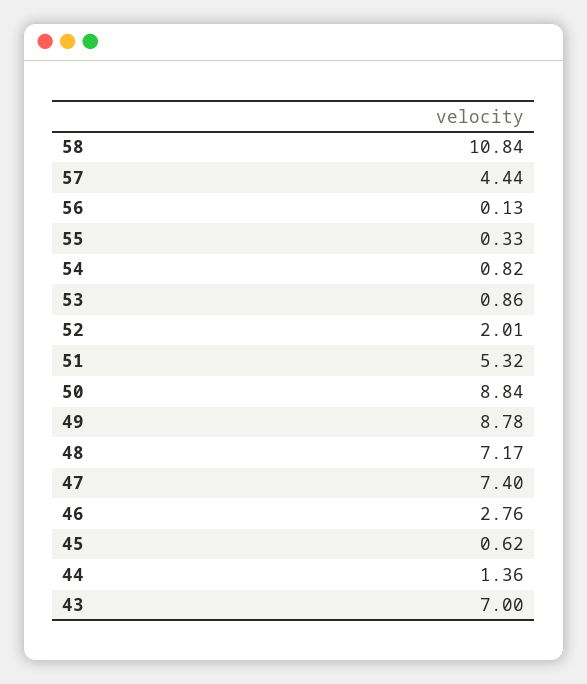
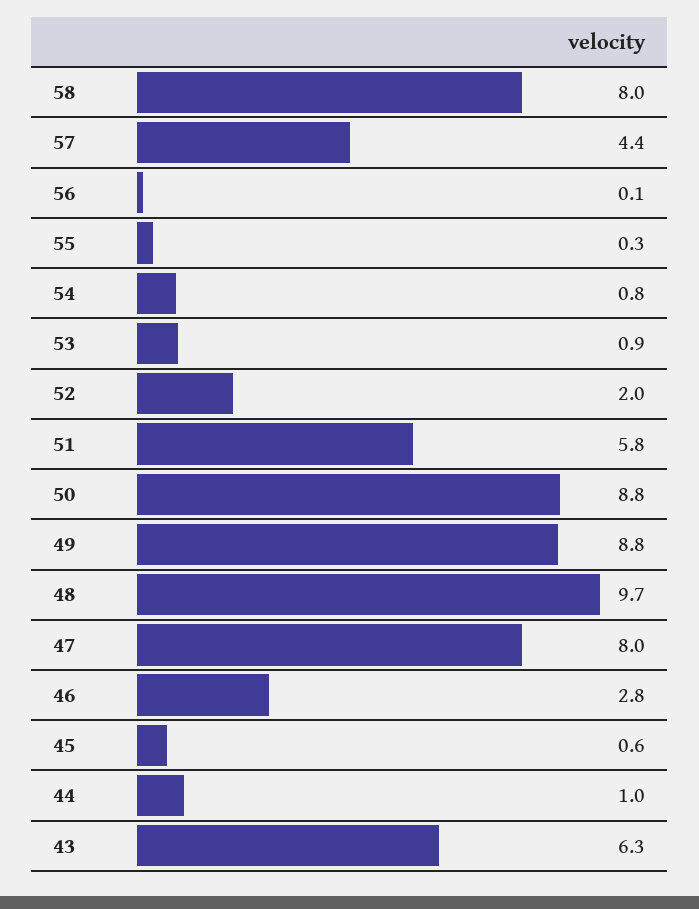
  {
-   "58": 10.84,
+   "58": 8,
    "57": 4.44,
    "56": 0.13,
    "55": 0.33,
    "54": 0.82,
    "53": 0.86,
    "52": 2.01,
-   "51": 5.32,
+   "51": 5.8,
    "50": 8.84,
    "49": 8.78,
-   "48": 7.17,
+   "48": 9.7,
-   "47": 7.4,
+   "47": 8,
    "46": 2.76,
    "45": 0.62,
-   "44": 1.36,
+   "44": 1,
-   "43": 7
+   "43": 6.3
  }

